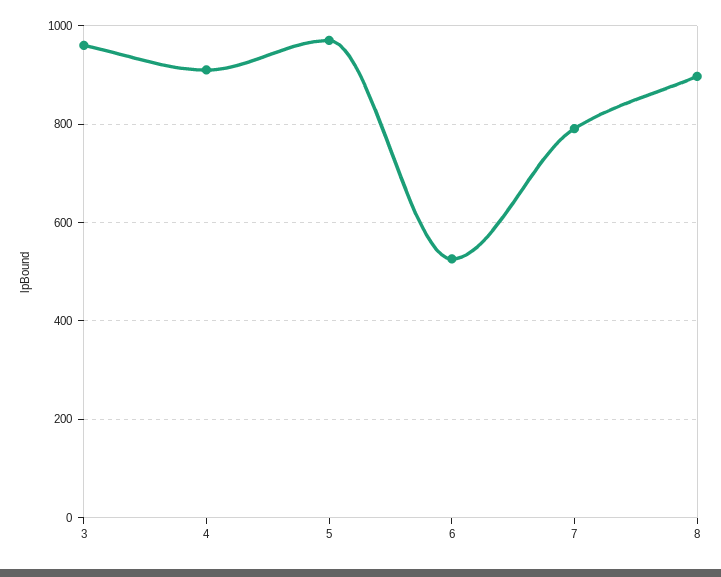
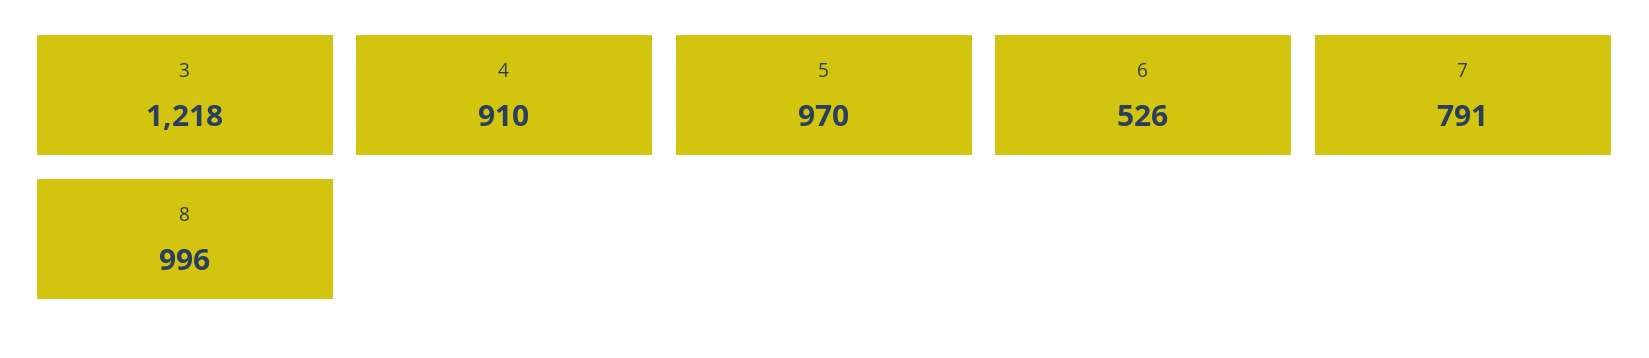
  {
-   "3": 960,
+   "3": 1218,
    "4": 910,
    "5": 970,
    "6": 526,
    "7": 791,
-   "8": 900
+   "8": 996
  }

